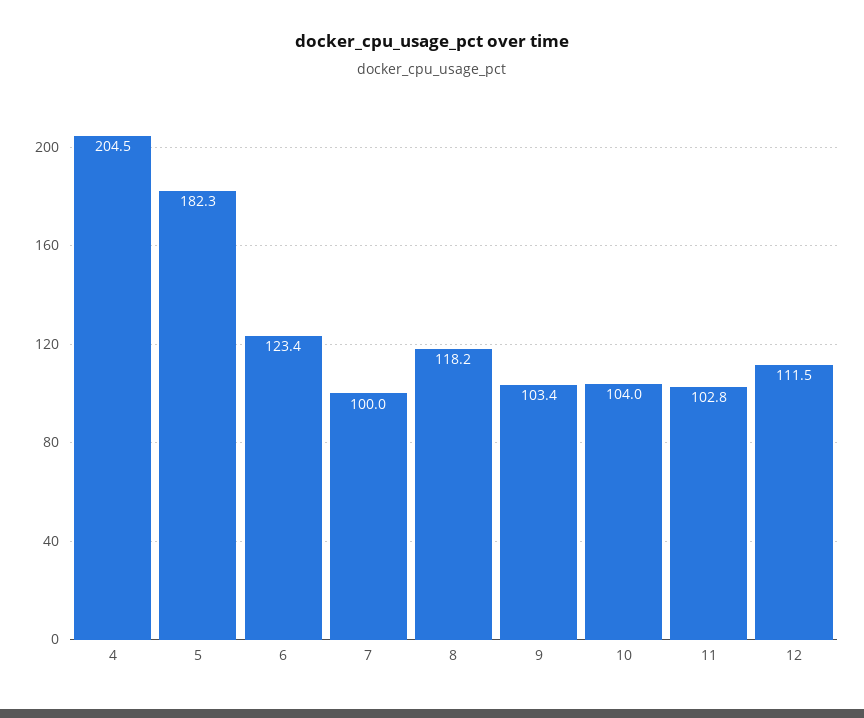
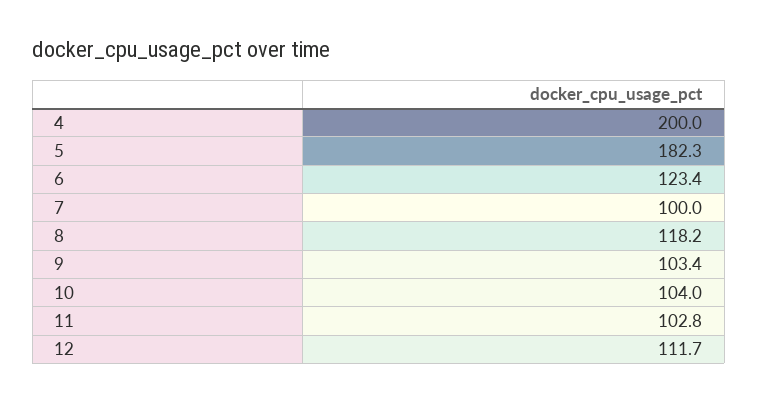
  {
-   "4": 204.5,
+   "4": 200,
    "5": 182.3,
    "6": 123.4,
    "7": 100,
    "8": 118.2,
    "9": 103.4,
    "10": 104,
    "11": 102.8,
-   "12": 111.5
+   "12": 111.7
  }

